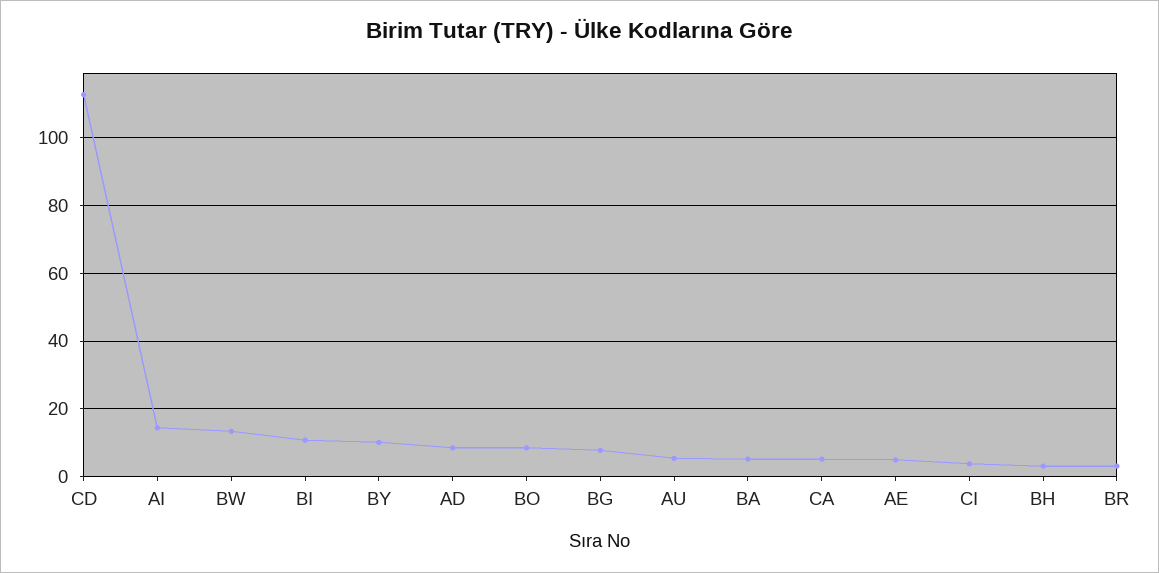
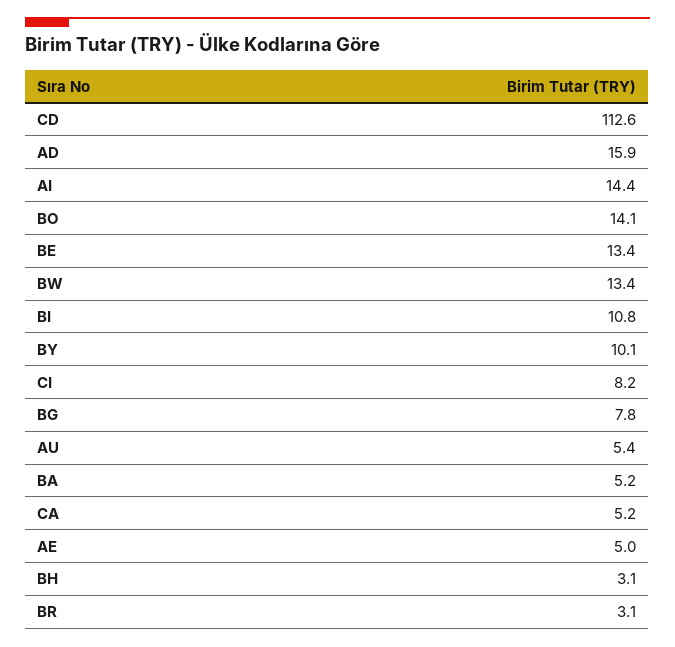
  {
    "CD": 112.6,
    "AI": 14.4,
    "BW": 13.4,
    "BI": 10.8,
    "BY": 10.1,
-   "AD": 8,
+   "AD": 15.9,
-   "BO": 8,
+   "BO": 14.1,
    "BG": 7.8,
    "AU": 5.4,
    "BA": 5.2,
    "CA": 5.2,
    "AE": 5,
-   "CI": 4,
+   "CI": 8.2,
    "BH": 3.1,
-   "BR": 3.1
+   "BR": 3.1,
+   "BE": 13.4
  }

